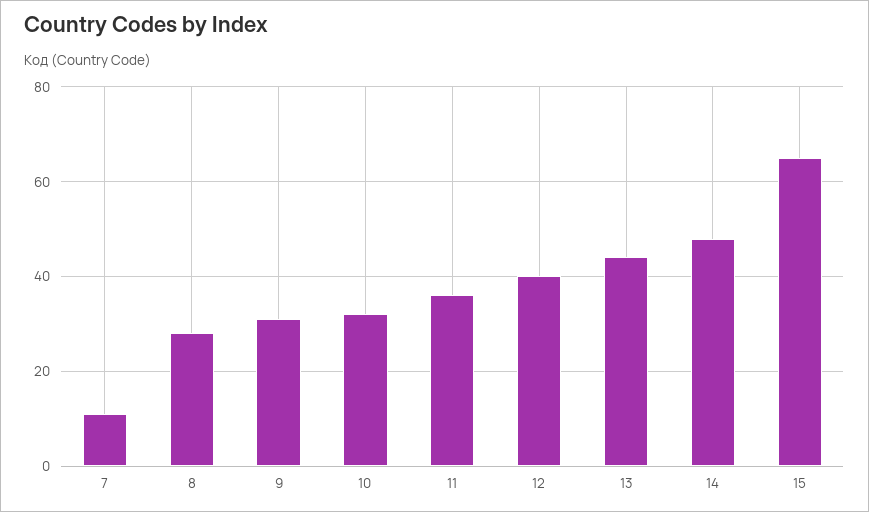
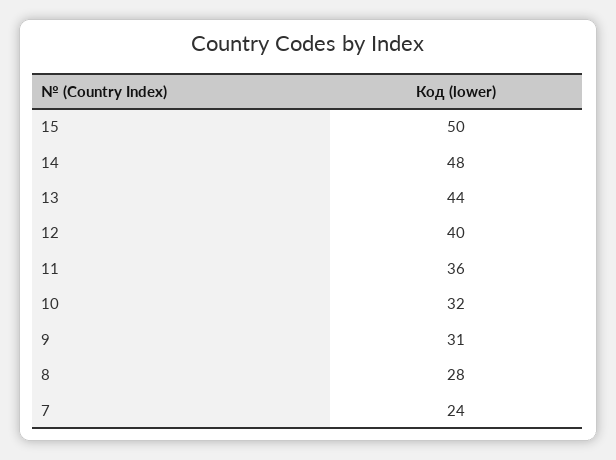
  {
-   "7": 10,
+   "7": 24,
    "8": 28,
    "9": 31,
    "10": 32,
    "11": 36,
    "12": 40,
    "13": 44,
    "14": 48,
-   "15": 65
+   "15": 50
  }

